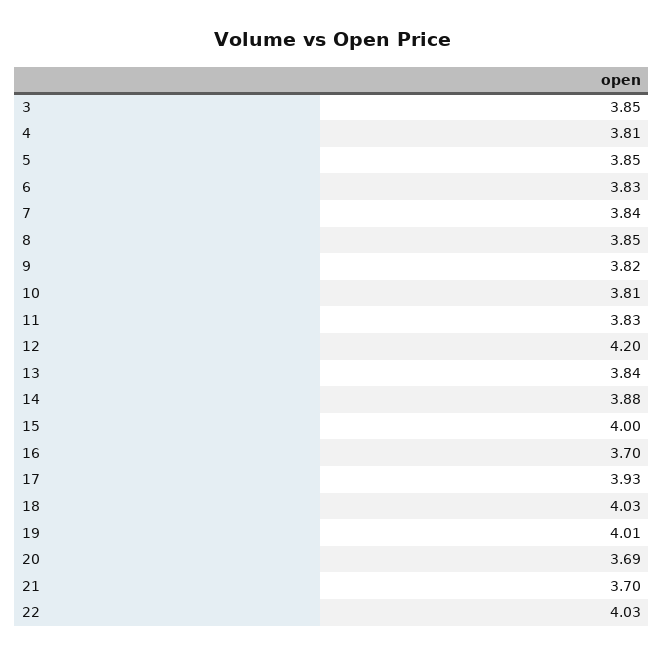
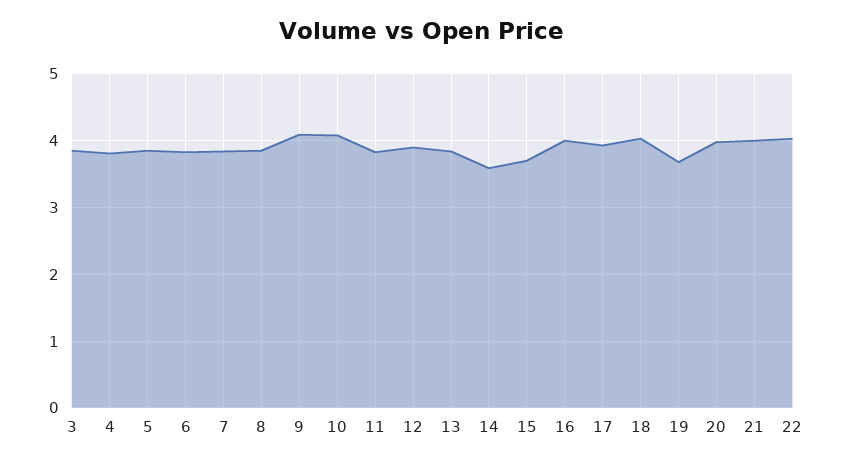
  {
    "3": 3.85,
    "4": 3.81,
    "5": 3.85,
    "6": 3.83,
    "7": 3.84,
    "8": 3.85,
-   "9": 3.82,
+   "9": 4.1,
-   "10": 3.81,
+   "10": 4.1,
    "11": 3.83,
-   "12": 4.2,
+   "12": 3.9,
    "13": 3.84,
-   "14": 3.88,
+   "14": 3.6,
-   "15": 4,
+   "15": 3.7,
-   "16": 3.7,
+   "16": 4,
    "17": 3.93,
    "18": 4.03,
-   "19": 4.01,
+   "19": 3.7,
-   "20": 3.69,
+   "20": 4,
-   "21": 3.7,
+   "21": 4,
    "22": 4.03
  }

